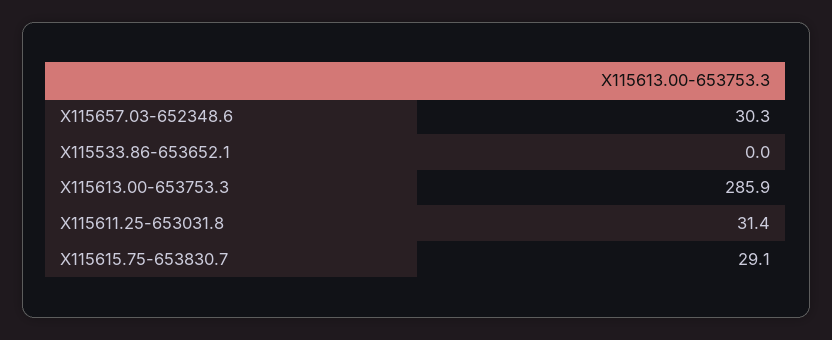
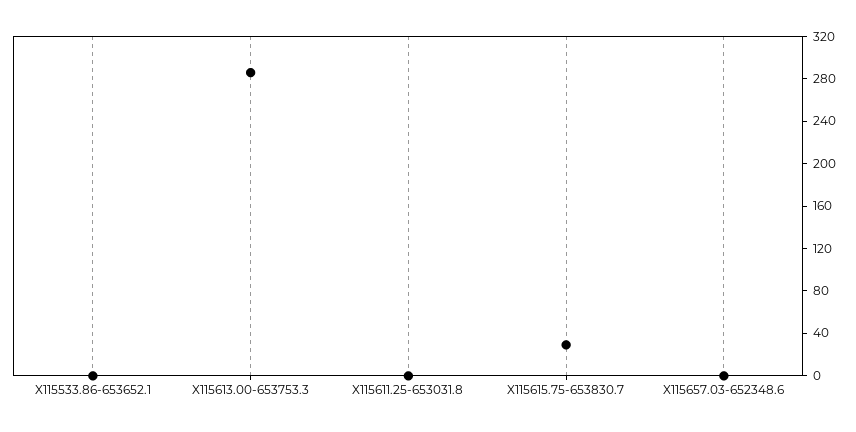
  {
-   "X115657.03-652348.6": 30.3,
+   "X115657.03-652348.6": 0,
    "X115533.86-653652.1": 0,
    "X115613.00-653753.3": 285.9,
-   "X115611.25-653031.8": 31.4,
+   "X115611.25-653031.8": 0,
    "X115615.75-653830.7": 29.1
  }

